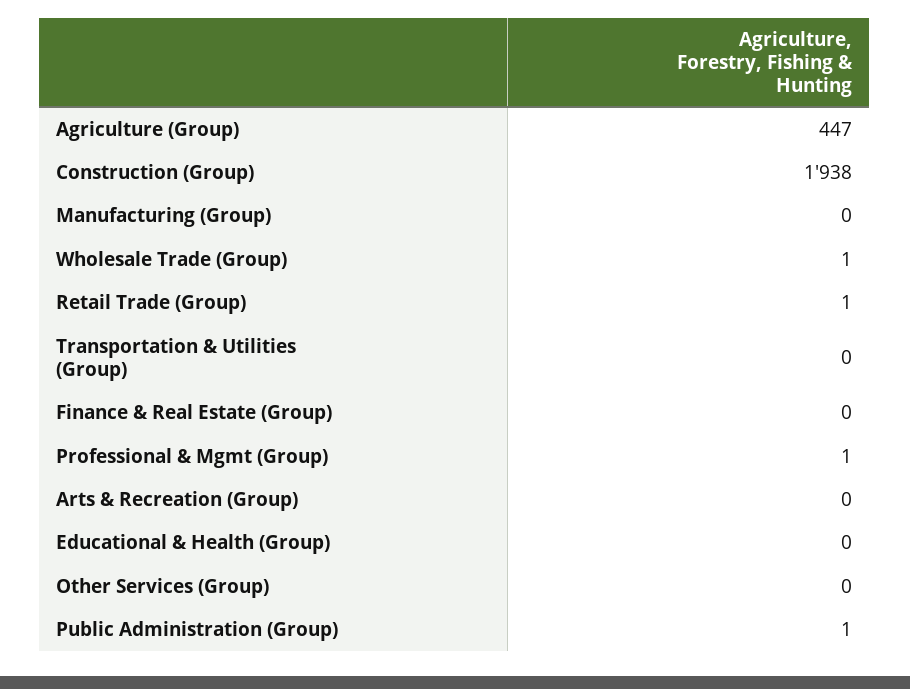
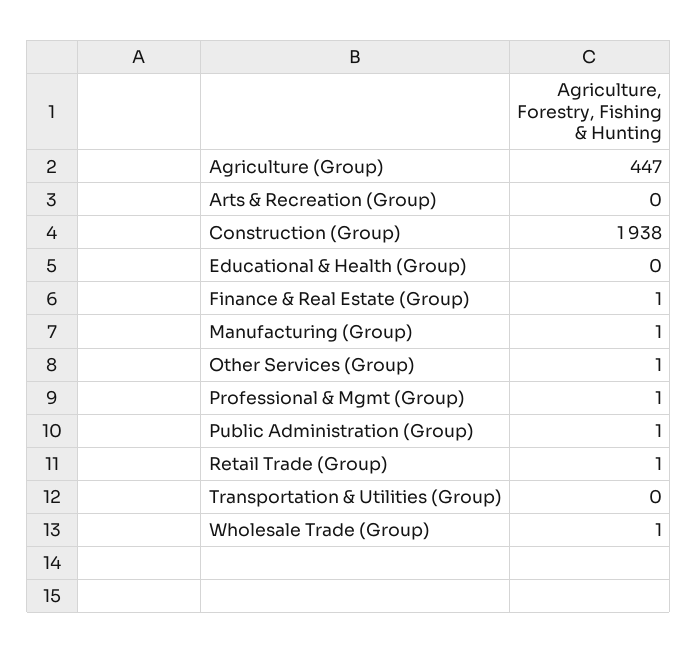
  {
    "Agriculture (Group)": 447,
    "Construction (Group)": 1938,
-   "Manufacturing (Group)": 0,
+   "Manufacturing (Group)": 1,
    "Wholesale Trade (Group)": 1,
    "Retail Trade (Group)": 1,
    "Transportation & Utilities (Group)": 0,
-   "Finance & Real Estate (Group)": 0,
+   "Finance & Real Estate (Group)": 1,
    "Professional & Mgmt (Group)": 1,
    "Arts & Recreation (Group)": 0,
    "Educational & Health (Group)": 0,
-   "Other Services (Group)": 0,
+   "Other Services (Group)": 1,
    "Public Administration (Group)": 1
  }

